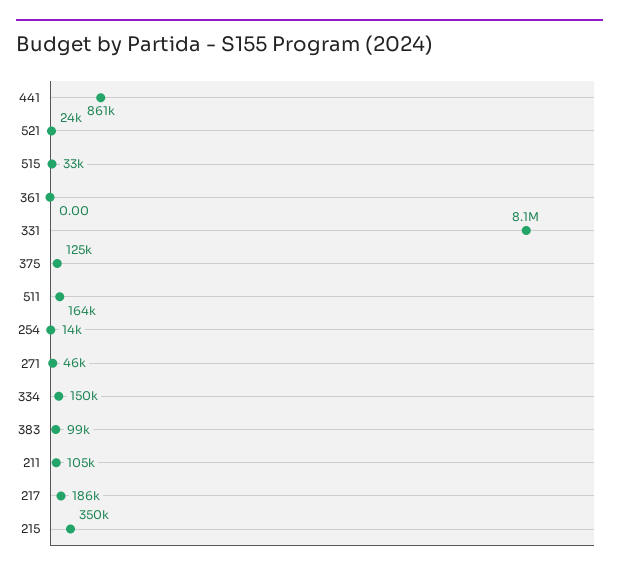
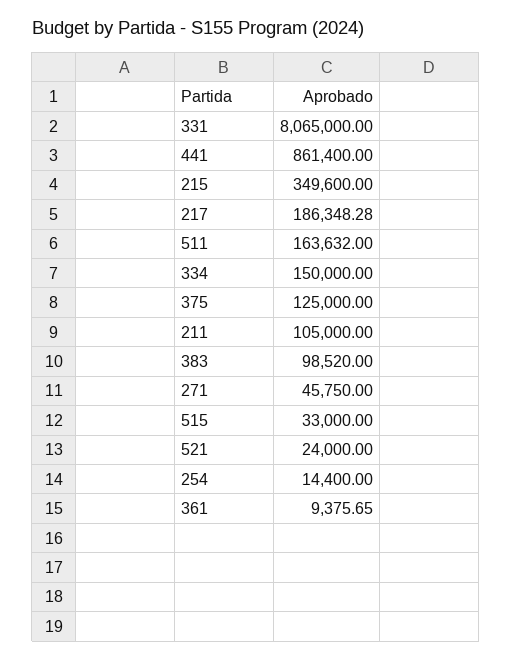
  {
    "441": 861400,
    "521": 24000,
    "515": 33000,
-   "361": 0,
+   "361": 9375.65,
    "331": 8065000,
    "375": 125000,
    "511": 163632,
    "254": 14400,
    "271": 45750,
    "334": 150000,
    "383": 98520,
    "211": 105000,
    "217": 186348.28,
    "215": 349600
  }

